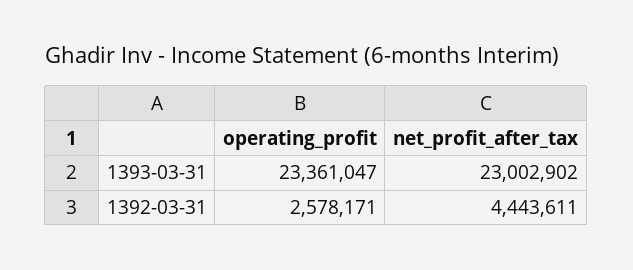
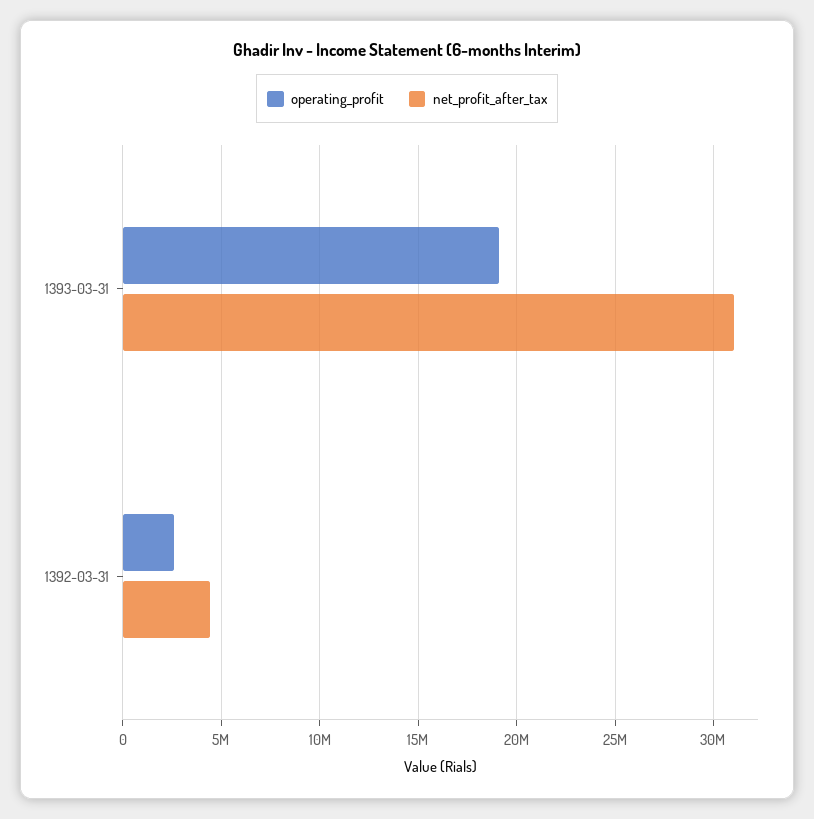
  {
    "operating_profit": {
-     "1393-03-31": 23361047,
+     "1393-03-31": 19000000,
      "1392-03-31": 2578171
    },
    "net_profit_after_tax": {
-     "1393-03-31": 23002902,
+     "1393-03-31": 31000000,
      "1392-03-31": 4443611
    }
  }

